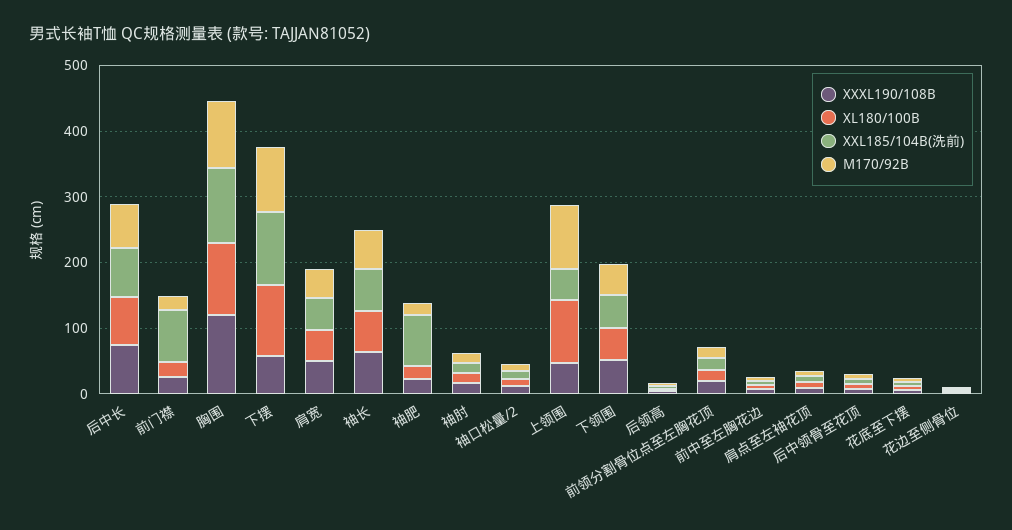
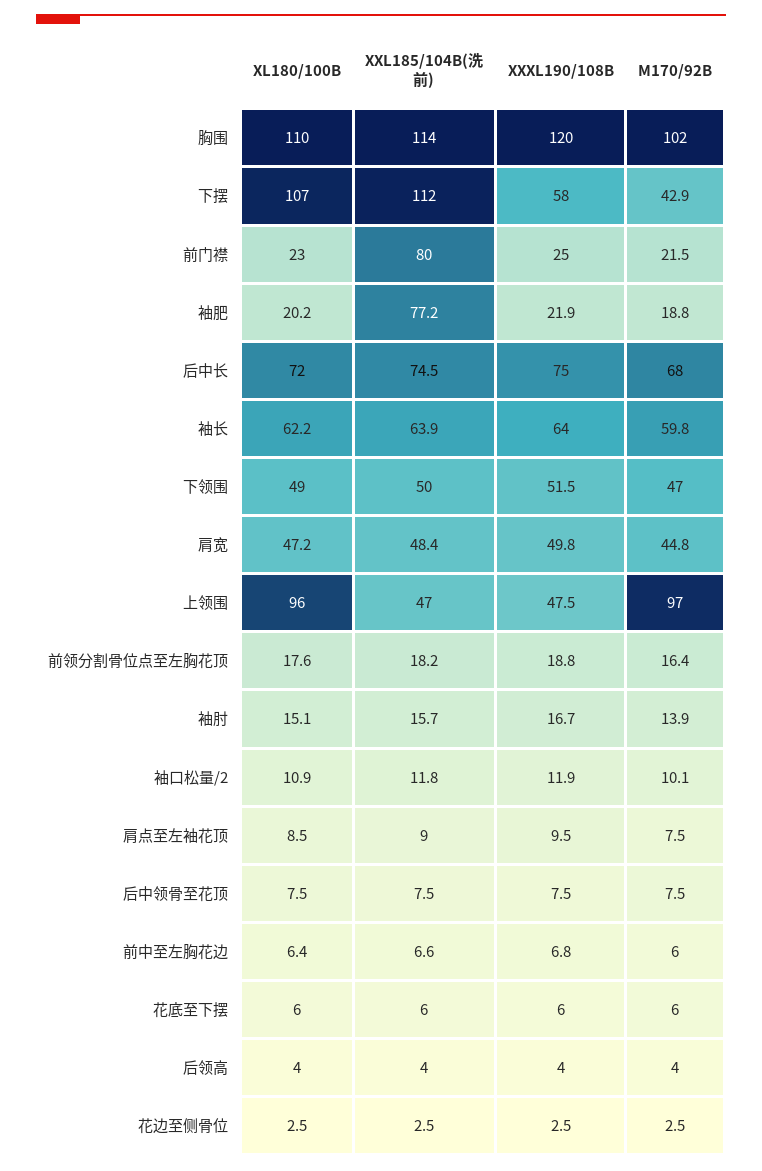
  {
    "XXXL190/108B": {
      "后中长": 75,
      "前门襟": 25,
      "胸围": 120,
      "下摆": 58,
      "肩宽": 49.8,
      "袖长": 64,
      "袖肥": 21.9,
      "袖肘": 16.7,
      "袖口松量/2": 11.9,
      "上领围": 47.5,
      "下领围": 51.5,
      "后领高": 4,
      "前领分割骨位点至左胸花顶": 18.8,
      "前中至左胸花边": 6.8,
      "肩点至左袖花顶": 9.5,
      "后中领骨至花顶": 7.5,
      "花底至下摆": 6,
      "花边至侧骨位": 2.5
    },
    "XL180/100B": {
      "后中长": 72,
      "前门襟": 23,
      "胸围": 110,
      "下摆": 107,
      "肩宽": 47.2,
      "袖长": 62.2,
      "袖肥": 20.2,
      "袖肘": 15.1,
      "袖口松量/2": 10.9,
      "上领围": 96,
      "下领围": 49,
      "后领高": 4,
      "前领分割骨位点至左胸花顶": 17.6,
      "前中至左胸花边": 6.4,
      "肩点至左袖花顶": 8.5,
      "后中领骨至花顶": 7.5,
      "花底至下摆": 6,
      "花边至侧骨位": 2.5
    },
    "XXL185/104B(洗前)": {
      "后中长": 74.5,
      "前门襟": 80,
      "胸围": 114,
      "下摆": 112,
      "肩宽": 48.4,
      "袖长": 63.9,
      "袖肥": 77.2,
      "袖肘": 15.7,
      "袖口松量/2": 11.8,
      "上领围": 47,
      "下领围": 50,
      "后领高": 4,
      "前领分割骨位点至左胸花顶": 18.2,
      "前中至左胸花边": 6.6,
      "肩点至左袖花顶": 9,
      "后中领骨至花顶": 7.5,
      "花底至下摆": 6,
      "花边至侧骨位": 2.5
    },
    "M170/92B": {
      "后中长": 68,
      "前门襟": 21.5,
      "胸围": 102,
-     "下摆": 100,
+     "下摆": 42.9,
      "肩宽": 44.8,
      "袖长": 59.8,
      "袖肥": 18.8,
      "袖肘": 13.9,
      "袖口松量/2": 10.1,
      "上领围": 97,
      "下领围": 47,
      "后领高": 4,
      "前领分割骨位点至左胸花顶": 16.4,
      "前中至左胸花边": 6,
      "肩点至左袖花顶": 7.5,
      "后中领骨至花顶": 7.5,
      "花底至下摆": 6,
      "花边至侧骨位": 2.5
    }
  }

